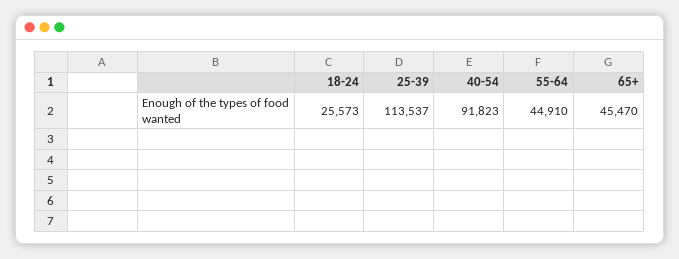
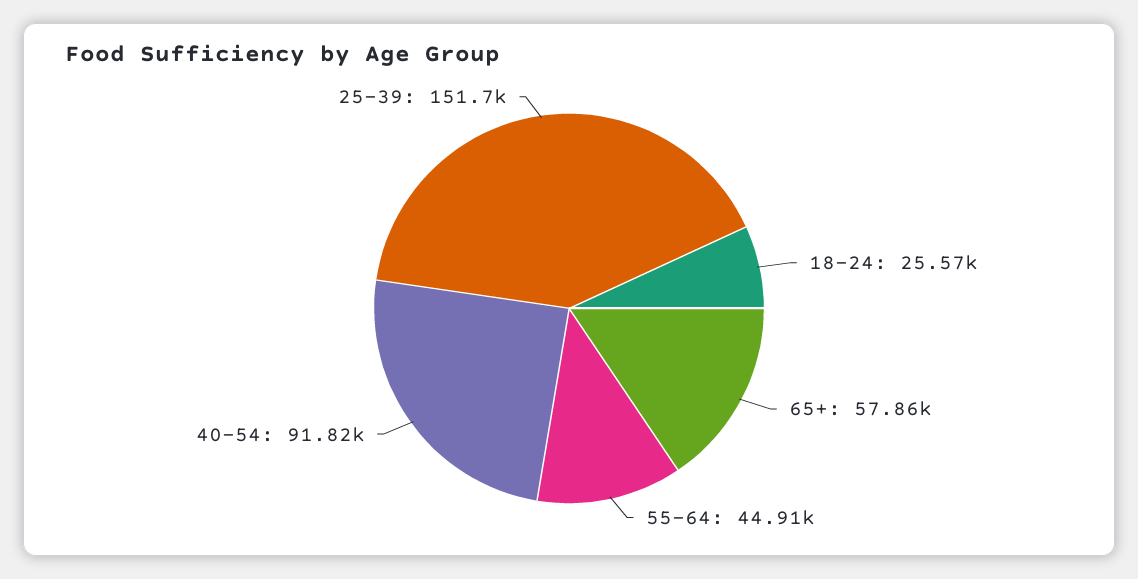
  {
    "18-24": 25573,
-   "25-39": 113537,
+   "25-39": 151700,
    "40-54": 91823,
    "55-64": 44910,
-   "65+": 45470
+   "65+": 57860
  }

